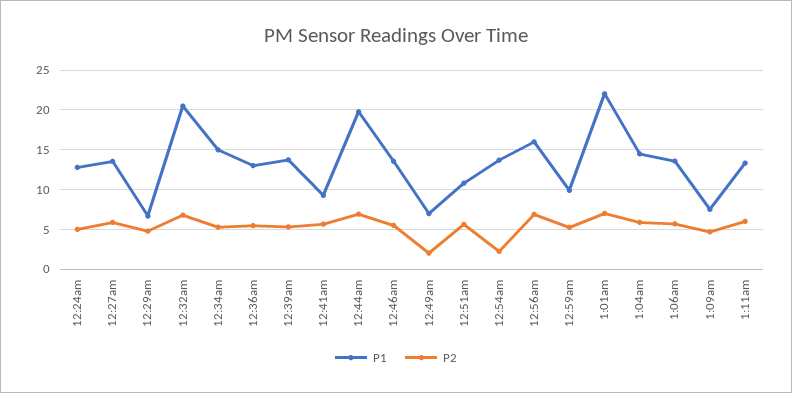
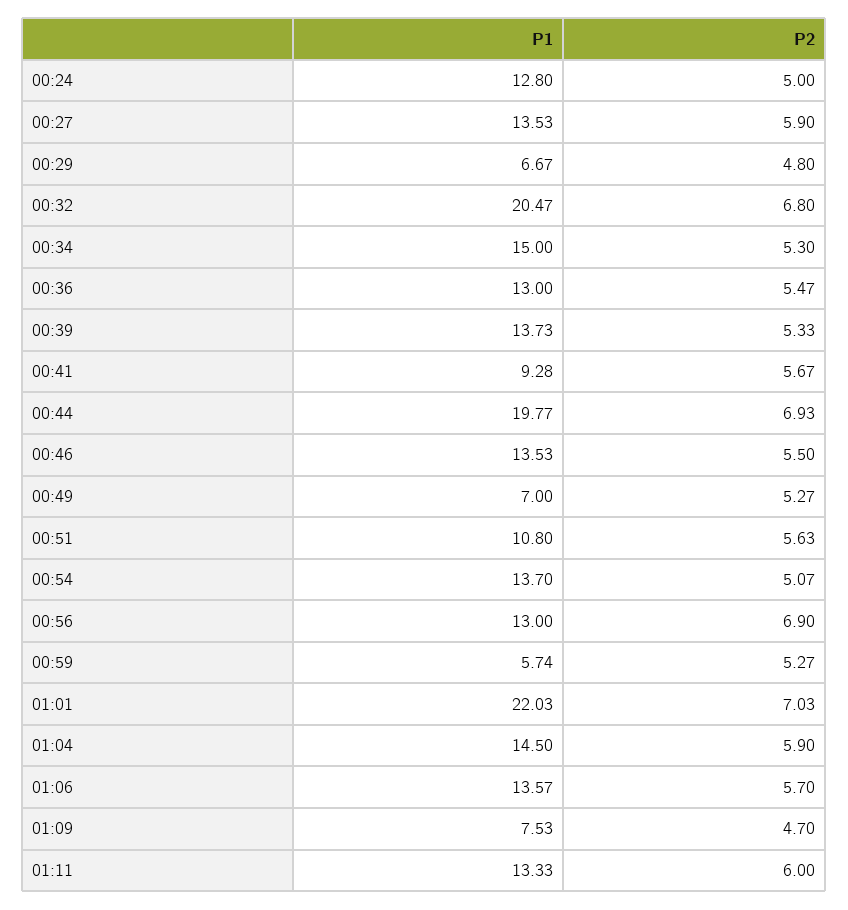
  {
    "P1": {
      "12:24am": 12.8,
      "12:27am": 13.53,
      "12:29am": 6.67,
      "12:32am": 20.47,
      "12:34am": 15,
      "12:36am": 13,
      "12:39am": 13.73,
      "12:41am": 9.28,
      "12:44am": 19.77,
      "12:46am": 13.53,
      "12:49am": 7,
      "12:51am": 10.8,
      "12:54am": 13.7,
-     "12:56am": 16,
+     "12:56am": 13,
-     "12:59am": 10,
+     "12:59am": 5.74,
      "1:01am": 22.03,
      "1:04am": 14.5,
      "1:06am": 13.57,
      "1:09am": 7.53,
      "1:11am": 13.33
    },
    "P2": {
      "12:24am": 5,
      "12:27am": 5.9,
      "12:29am": 4.8,
      "12:32am": 6.8,
      "12:34am": 5.3,
      "12:36am": 5.47,
      "12:39am": 5.33,
      "12:41am": 5.67,
      "12:44am": 6.93,
      "12:46am": 5.5,
-     "12:49am": 2,
+     "12:49am": 5.27,
      "12:51am": 5.63,
-     "12:54am": 2,
+     "12:54am": 5.07,
      "12:56am": 6.9,
      "12:59am": 5.27,
      "1:01am": 7.03,
      "1:04am": 5.9,
      "1:06am": 5.7,
      "1:09am": 4.7,
      "1:11am": 6
    }
  }

